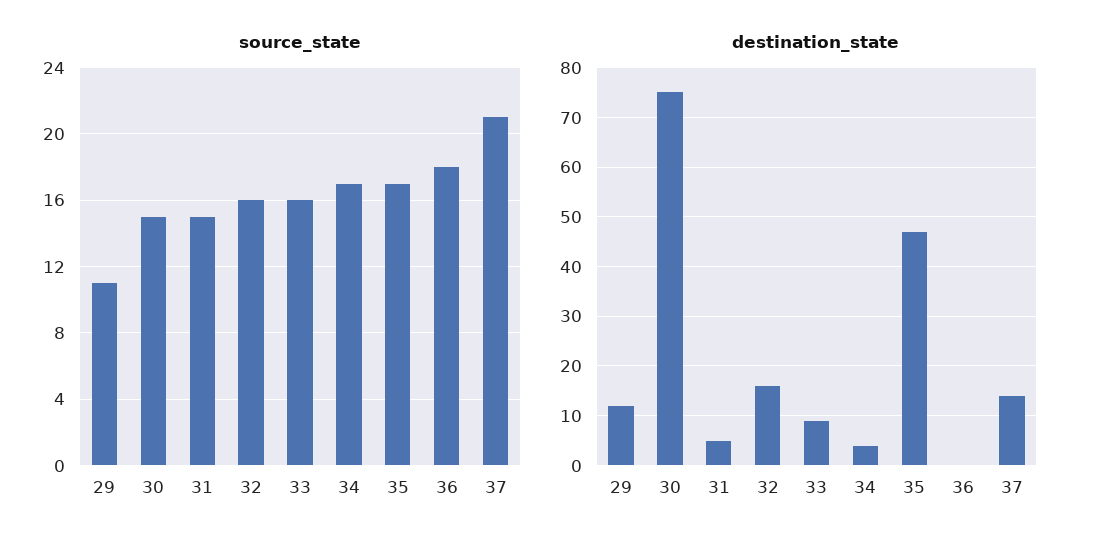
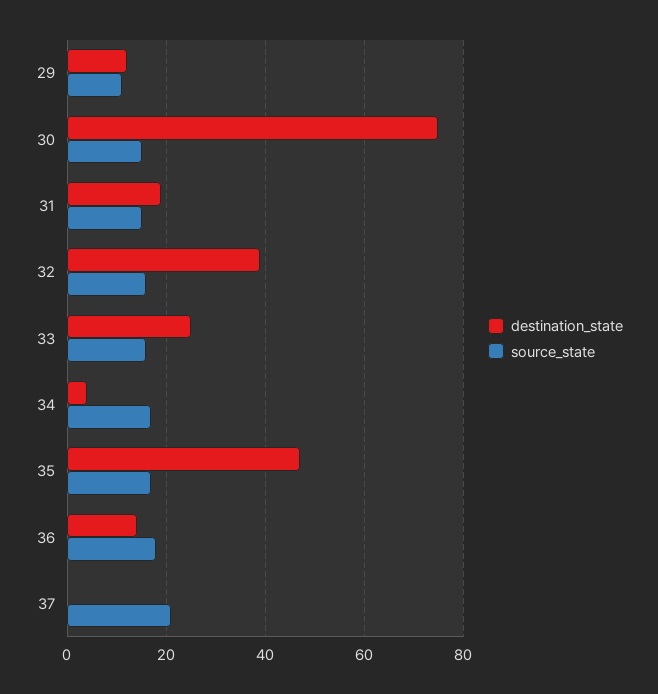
  {
    "source_state": {
      "29": 11,
      "30": 15,
      "31": 15,
      "32": 16,
      "33": 16,
      "34": 17,
      "35": 17,
      "36": 18,
      "37": 21
    },
    "destination_state": {
      "29": 10,
      "30": 75,
-     "31": 5,
+     "31": 20,
-     "32": 15,
+     "32": 40,
-     "33": 10,
+     "33": 25,
      "34": 5,
      "35": 45,
-     "36": 0,
+     "36": 15,
-     "37": 15
+     "37": 0
    }
  }

